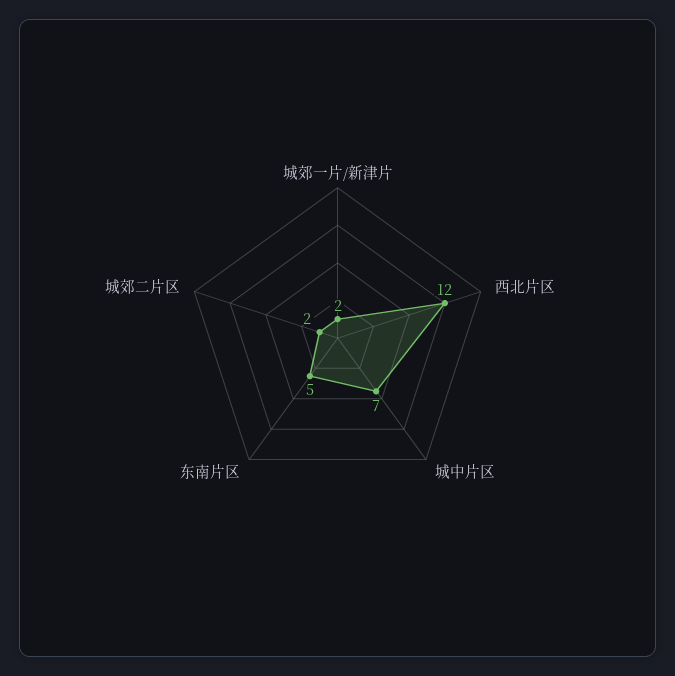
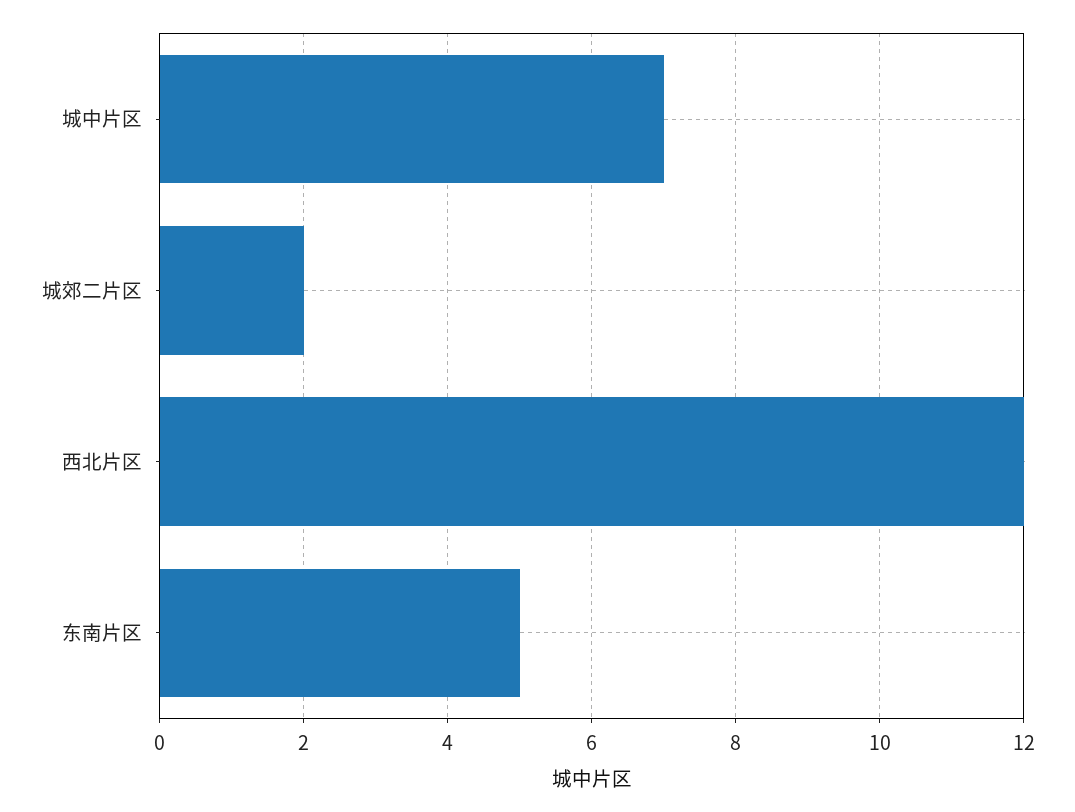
  {
-   "城郊一片/新津片": 2,
    "西北片区": 12,
    "城中片区": 7,
    "东南片区": 5,
    "城郊二片区": 2
  }

